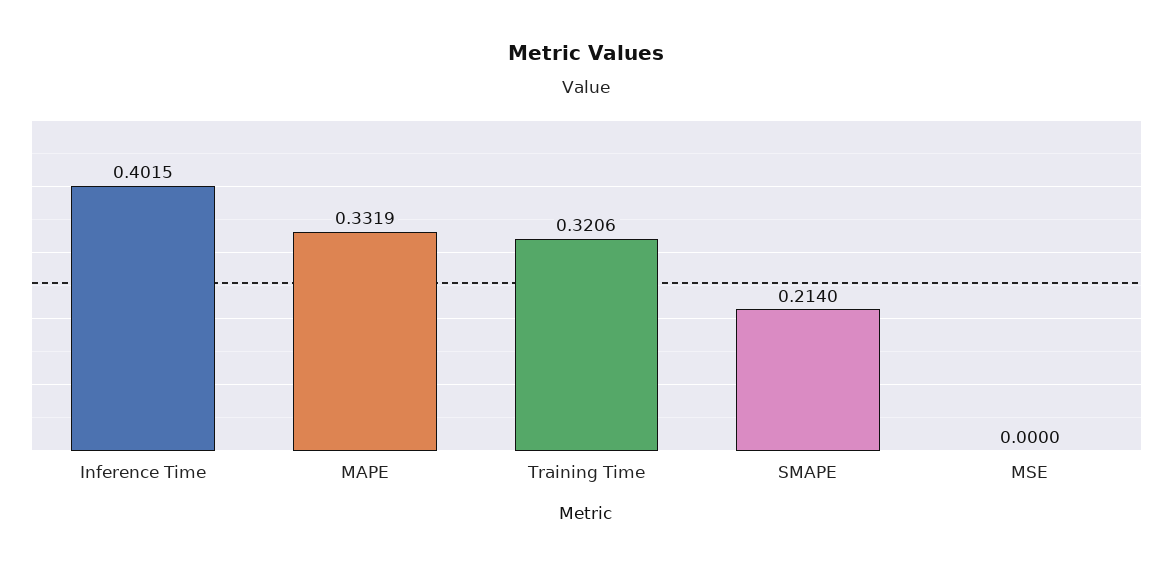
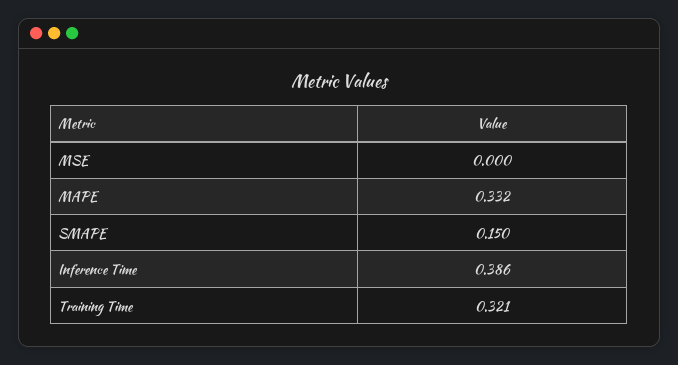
  {
-   "Inference Time": 0.4015,
+   "Inference Time": 0.386,
    "MAPE": 0.3319,
    "Training Time": 0.3206,
-   "SMAPE": 0.214,
+   "SMAPE": 0.15,
    "MSE": 0
  }

